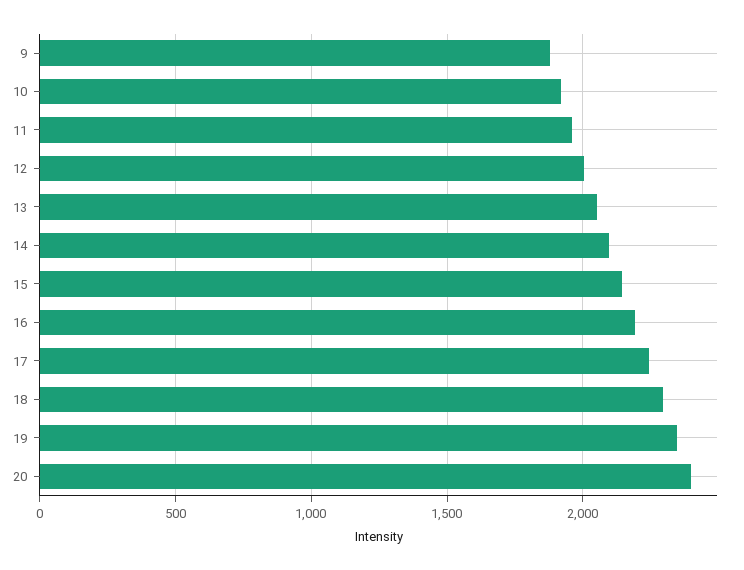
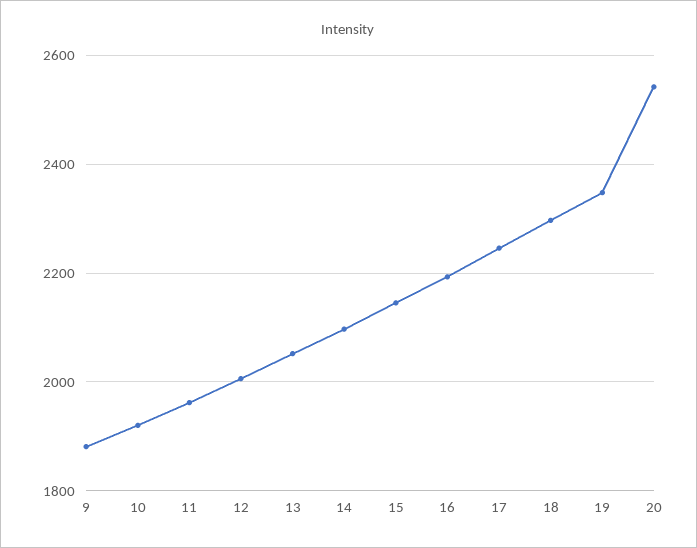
  {
    "9": 1880,
    "10": 1920,
    "11": 1960,
    "12": 2000,
    "13": 2060,
    "14": 2100,
    "15": 2140,
    "16": 2200,
    "17": 2240,
    "18": 2300,
    "19": 2340,
-   "20": 2400
+   "20": 2540
  }

